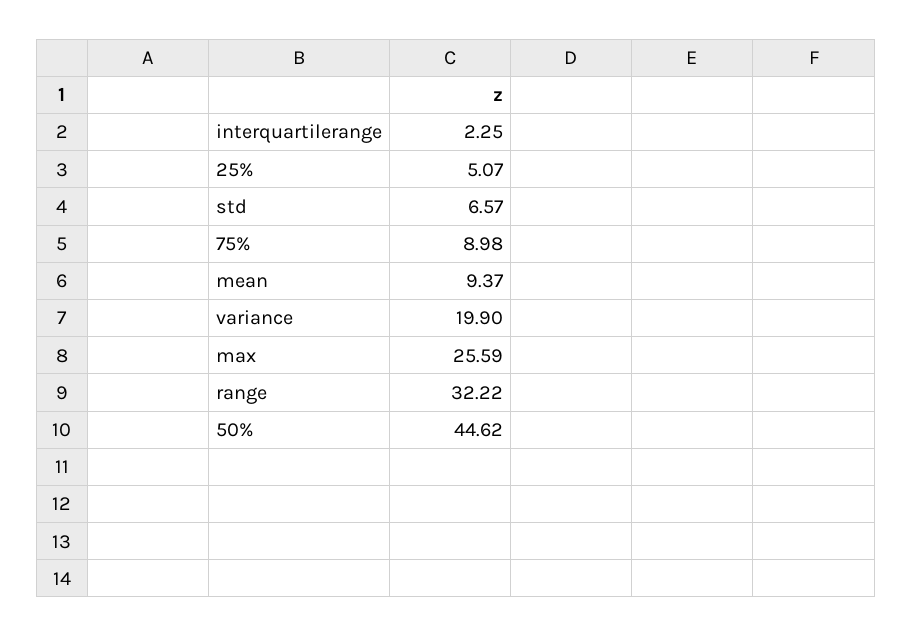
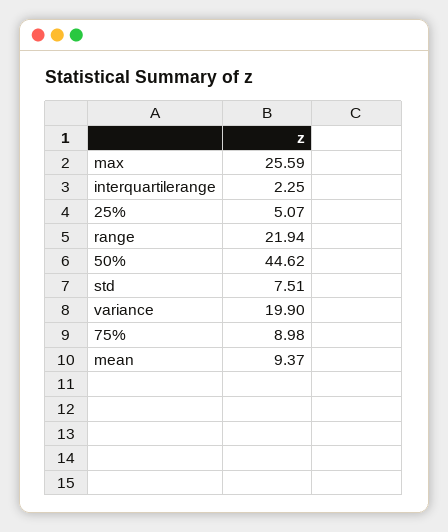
  {
    "interquartilerange": 2.25,
    "25%": 5.07,
-   "std": 6.57,
+   "std": 7.51,
    "75%": 8.98,
    "mean": 9.37,
    "variance": 19.9,
    "max": 25.59,
-   "range": 32.22,
+   "range": 21.94,
    "50%": 44.62
  }

